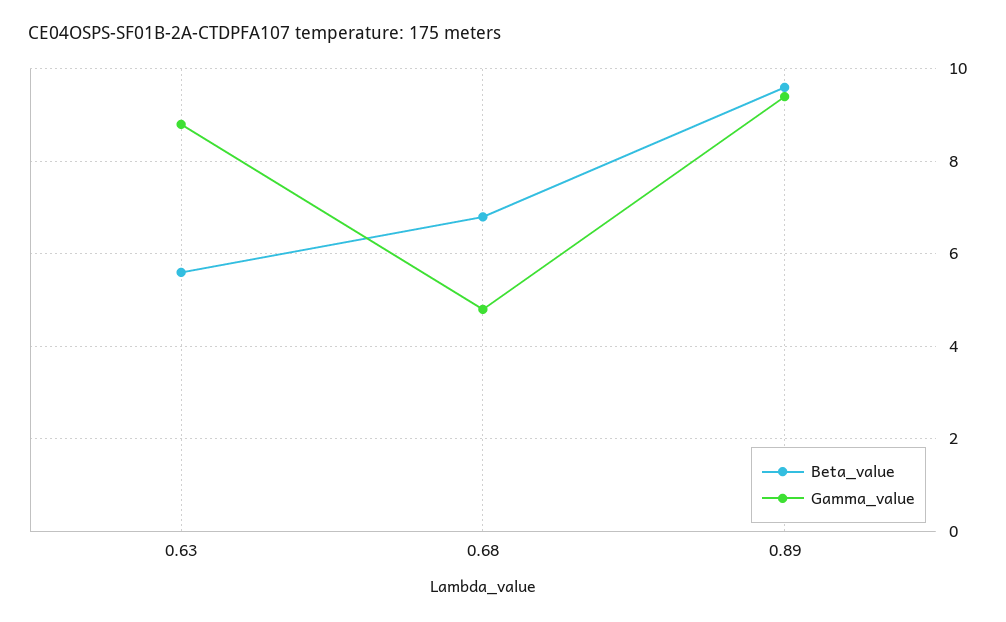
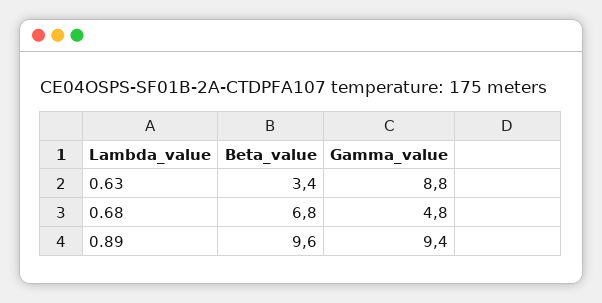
  {
    "Beta_value": {
-     "0.63": 5.5,
+     "0.63": 3.4,
      "0.68": 6.8,
      "0.89": 9.6
    },
    "Gamma_value": {
      "0.63": 8.8,
      "0.68": 4.8,
      "0.89": 9.4
    }
  }

